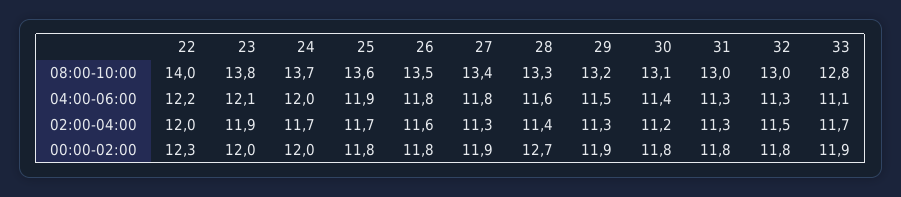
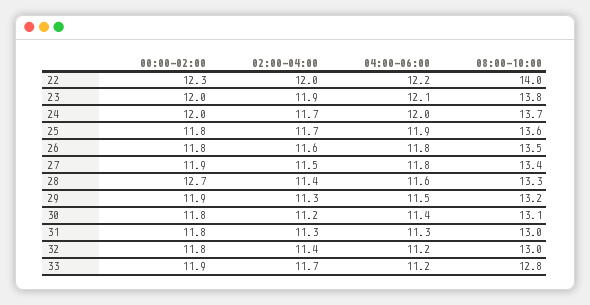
  {
    "22": {
      "08:00-10:00": 14,
      "04:00-06:00": 12.2,
      "02:00-04:00": 12,
      "00:00-02:00": 12.3
    },
    "23": {
      "08:00-10:00": 13.8,
      "04:00-06:00": 12.1,
      "02:00-04:00": 11.9,
      "00:00-02:00": 12
    },
    "24": {
      "08:00-10:00": 13.7,
      "04:00-06:00": 12,
      "02:00-04:00": 11.7,
      "00:00-02:00": 12
    },
    "25": {
      "08:00-10:00": 13.6,
      "04:00-06:00": 11.9,
      "02:00-04:00": 11.7,
      "00:00-02:00": 11.8
    },
    "26": {
      "08:00-10:00": 13.5,
      "04:00-06:00": 11.8,
      "02:00-04:00": 11.6,
      "00:00-02:00": 11.8
    },
    "27": {
      "08:00-10:00": 13.4,
      "04:00-06:00": 11.8,
-     "02:00-04:00": 11.3,
+     "02:00-04:00": 11.5,
      "00:00-02:00": 11.9
    },
    "28": {
      "08:00-10:00": 13.3,
      "04:00-06:00": 11.6,
      "02:00-04:00": 11.4,
      "00:00-02:00": 12.7
    },
    "29": {
      "08:00-10:00": 13.2,
      "04:00-06:00": 11.5,
      "02:00-04:00": 11.3,
      "00:00-02:00": 11.9
    },
    "30": {
      "08:00-10:00": 13.1,
      "04:00-06:00": 11.4,
      "02:00-04:00": 11.2,
      "00:00-02:00": 11.8
    },
    "31": {
      "08:00-10:00": 13,
      "04:00-06:00": 11.3,
      "02:00-04:00": 11.3,
      "00:00-02:00": 11.8
    },
    "32": {
      "08:00-10:00": 13,
-     "04:00-06:00": 11.3,
+     "04:00-06:00": 11.2,
-     "02:00-04:00": 11.5,
+     "02:00-04:00": 11.4,
      "00:00-02:00": 11.8
    },
    "33": {
      "08:00-10:00": 12.8,
-     "04:00-06:00": 11.1,
+     "04:00-06:00": 11.2,
      "02:00-04:00": 11.7,
      "00:00-02:00": 11.9
    }
  }

